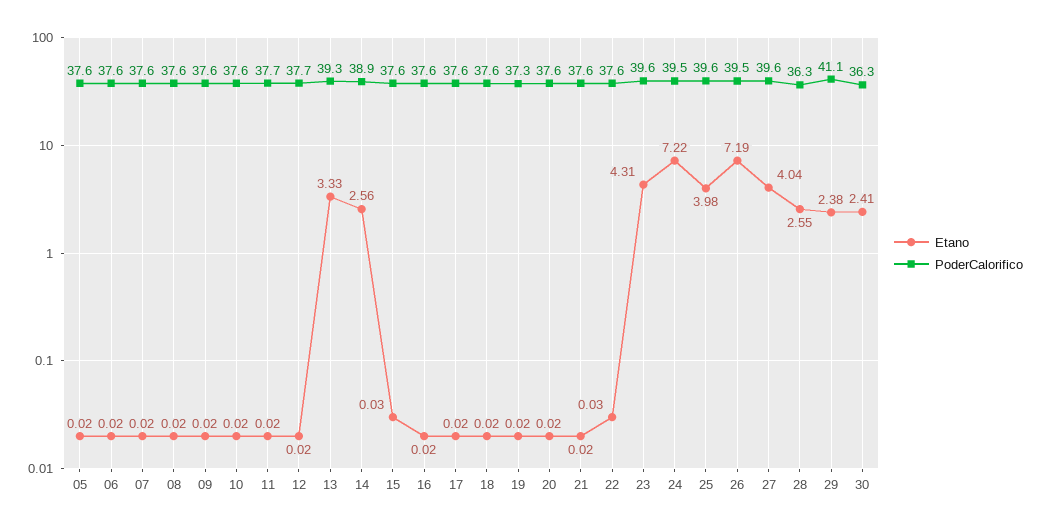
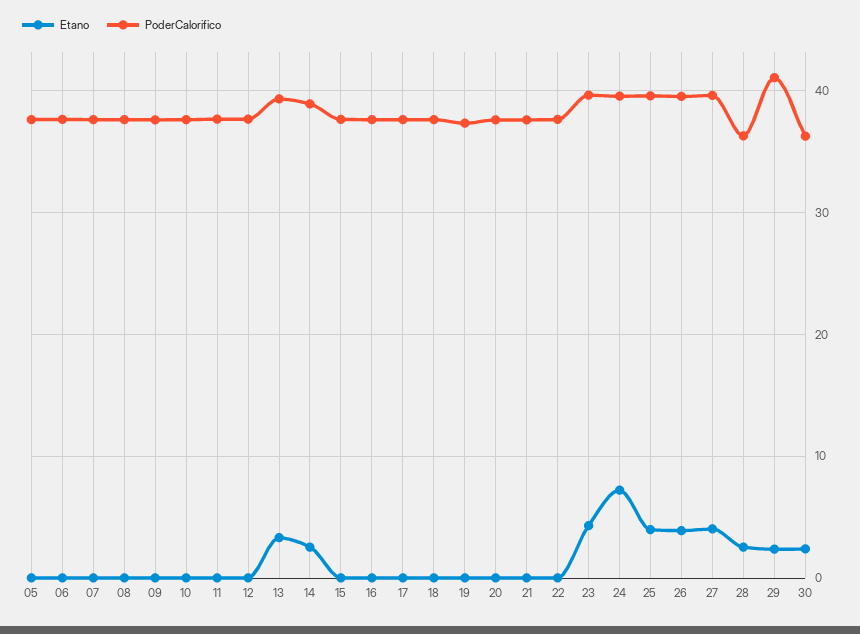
  {
    "Etano": {
      "05": 0.02,
      "06": 0.02,
      "07": 0.02,
      "08": 0.02,
      "09": 0.02,
      "10": 0.02,
      "11": 0.02,
      "12": 0.02,
      "13": 3.33,
      "14": 2.56,
      "15": 0.03,
      "16": 0.02,
      "17": 0.02,
      "18": 0.02,
      "19": 0.02,
      "20": 0.02,
      "21": 0.02,
      "22": 0.03,
      "23": 4.31,
      "24": 7.22,
      "25": 3.98,
-     "26": 7.19,
+     "26": 4,
      "27": 4.04,
      "28": 2.55,
      "29": 2.38,
      "30": 2.41
    },
    "PoderCalorifico": {
      "05": 37.6,
      "06": 37.6,
      "07": 37.6,
      "08": 37.6,
      "09": 37.6,
      "10": 37.6,
      "11": 37.7,
      "12": 37.7,
      "13": 39.3,
      "14": 38.9,
      "15": 37.6,
      "16": 37.6,
      "17": 37.6,
      "18": 37.6,
      "19": 37.3,
      "20": 37.6,
      "21": 37.6,
      "22": 37.6,
      "23": 39.6,
      "24": 39.5,
      "25": 39.6,
      "26": 39.5,
      "27": 39.6,
      "28": 36.3,
      "29": 41.1,
      "30": 36.3
    }
  }

